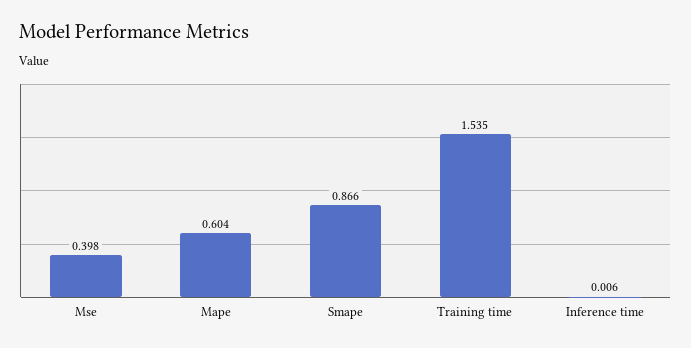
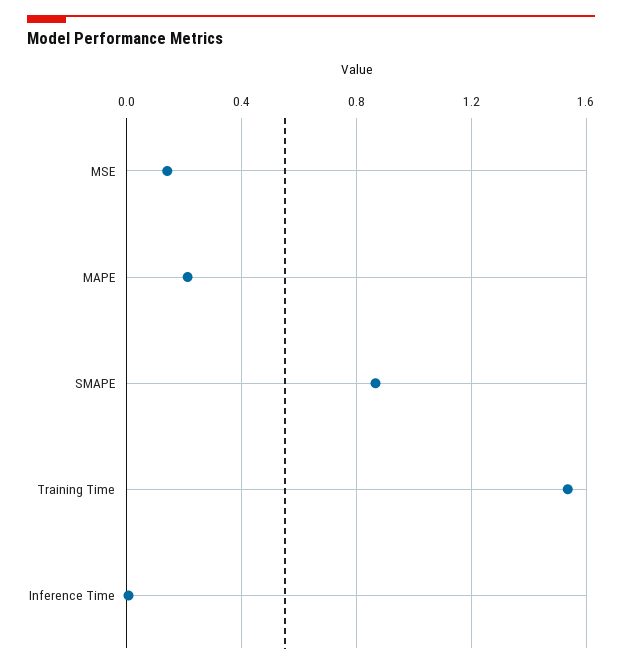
  {
-   "Mse": 0.398,
+   "Mse": 0.15,
-   "Mape": 0.604,
+   "Mape": 0.2,
    "Smape": 0.866,
    "Training time": 1.535,
    "Inference time": 0.006
  }

